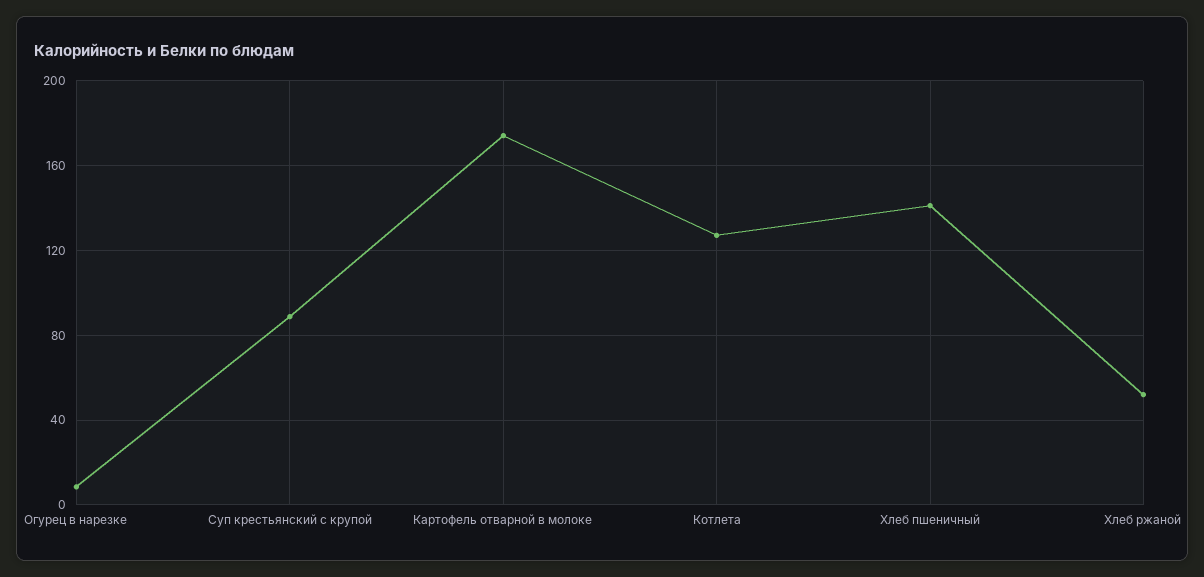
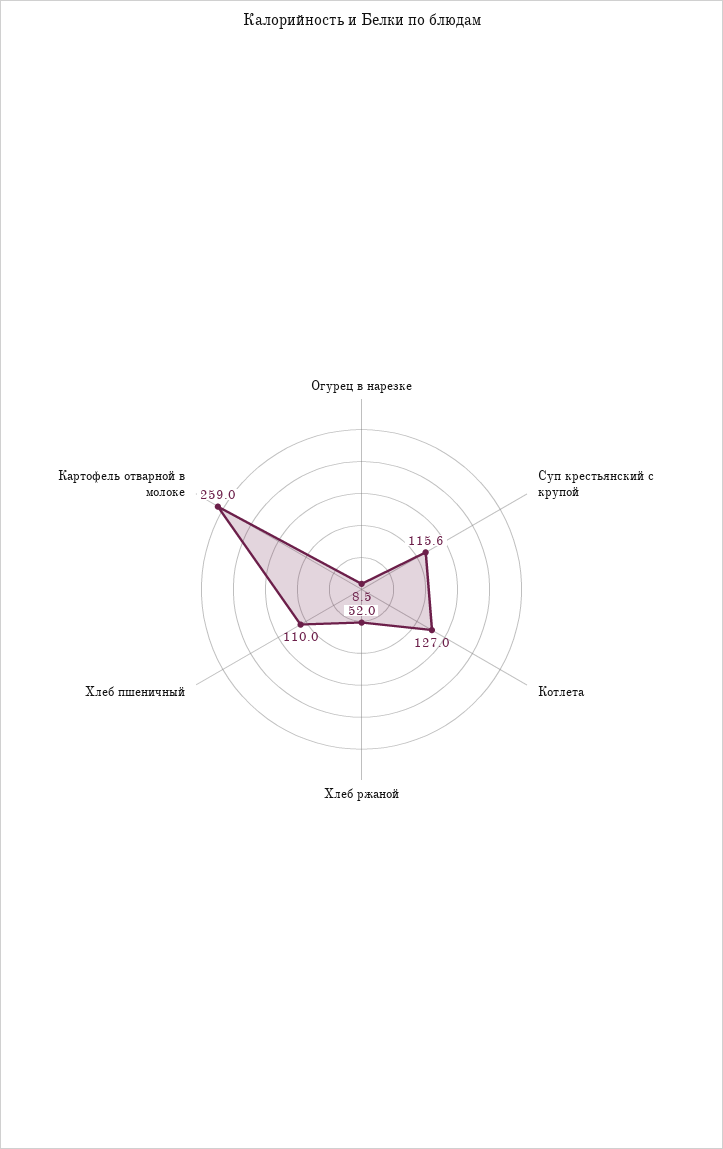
  {
    "Огурец в нарезке": 8.5,
-   "Суп крестьянский с крупой": 90,
+   "Суп крестьянский с крупой": 115.6,
-   "Картофель отварной в молоке": 175,
+   "Картофель отварной в молоке": 259,
    "Котлета": 127,
-   "Хлеб пшеничный": 140,
+   "Хлеб пшеничный": 110,
    "Хлеб ржаной": 52
  }

